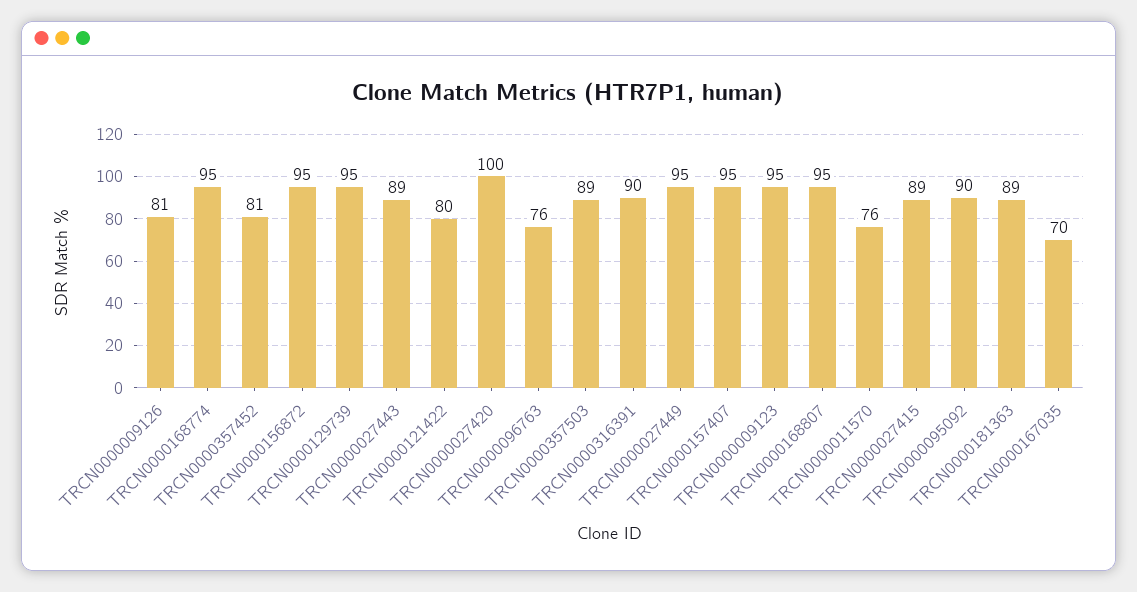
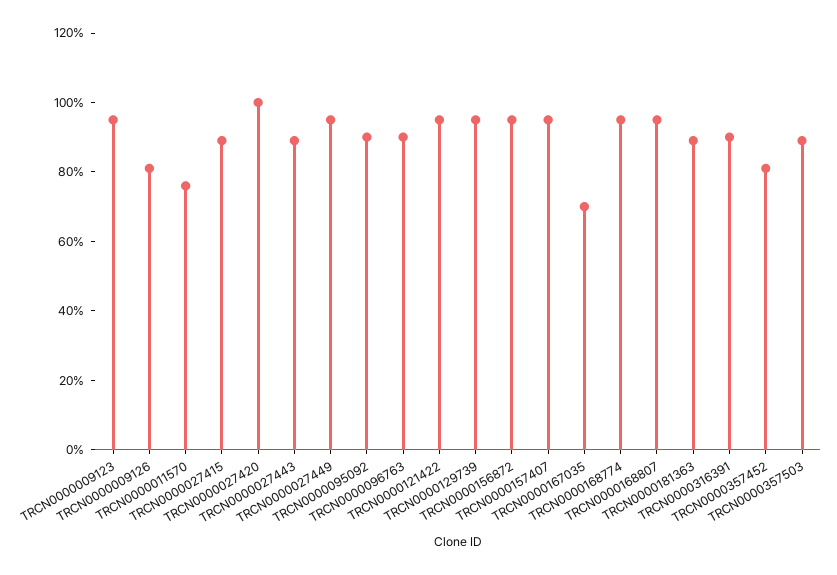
  {
    "TRCN0000009126": 81,
    "TRCN0000168774": 95,
    "TRCN0000357452": 81,
    "TRCN0000156872": 95,
    "TRCN0000129739": 95,
    "TRCN0000027443": 89,
-   "TRCN0000121422": 80,
+   "TRCN0000121422": 95,
    "TRCN0000027420": 100,
-   "TRCN0000096763": 76,
+   "TRCN0000096763": 90,
    "TRCN0000357503": 89,
    "TRCN0000316391": 90,
    "TRCN0000027449": 95,
    "TRCN0000157407": 95,
    "TRCN0000009123": 95,
    "TRCN0000168807": 95,
    "TRCN0000011570": 76,
    "TRCN0000027415": 89,
    "TRCN0000095092": 90,
    "TRCN0000181363": 89,
    "TRCN0000167035": 70
  }

